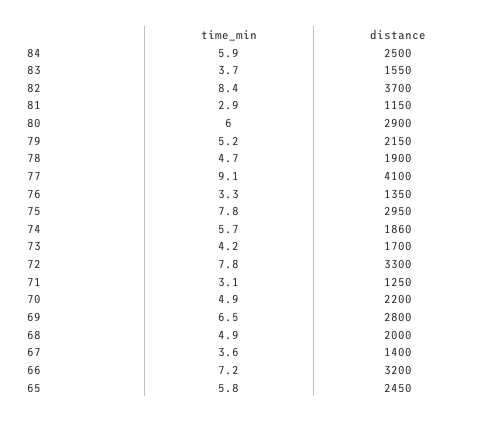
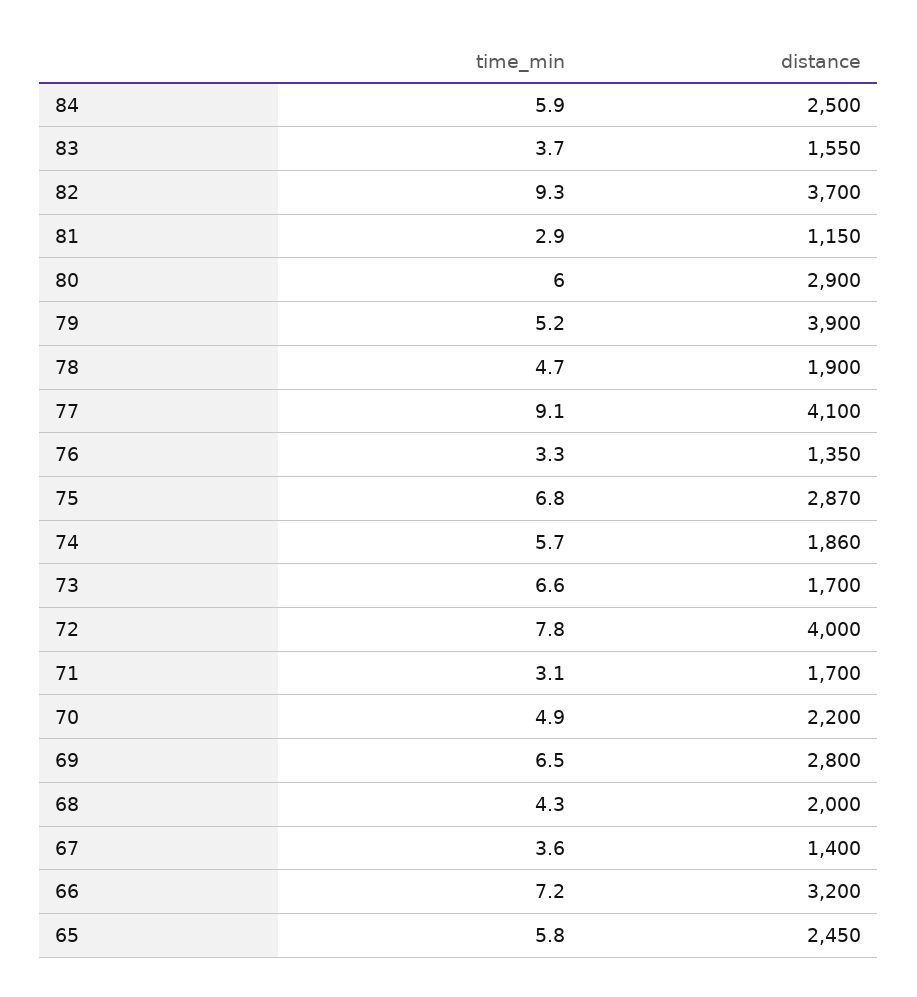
  {
    "time_min": {
      "84": 5.9,
      "83": 3.7,
-     "82": 8.4,
+     "82": 9.3,
      "81": 2.9,
      "80": 6,
      "79": 5.2,
      "78": 4.7,
      "77": 9.1,
      "76": 3.3,
-     "75": 7.8,
+     "75": 6.8,
      "74": 5.7,
-     "73": 4.2,
+     "73": 6.6,
      "72": 7.8,
      "71": 3.1,
      "70": 4.9,
      "69": 6.5,
-     "68": 4.9,
+     "68": 4.3,
      "67": 3.6,
      "66": 7.2,
      "65": 5.8
    },
    "distance": {
      "84": 2500,
      "83": 1550,
      "82": 3700,
      "81": 1150,
      "80": 2900,
-     "79": 2150,
+     "79": 3900,
      "78": 1900,
      "77": 4100,
      "76": 1350,
-     "75": 2950,
+     "75": 2870,
      "74": 1860,
      "73": 1700,
-     "72": 3300,
+     "72": 4000,
-     "71": 1250,
+     "71": 1700,
      "70": 2200,
      "69": 2800,
      "68": 2000,
      "67": 1400,
      "66": 3200,
      "65": 2450
    }
  }

